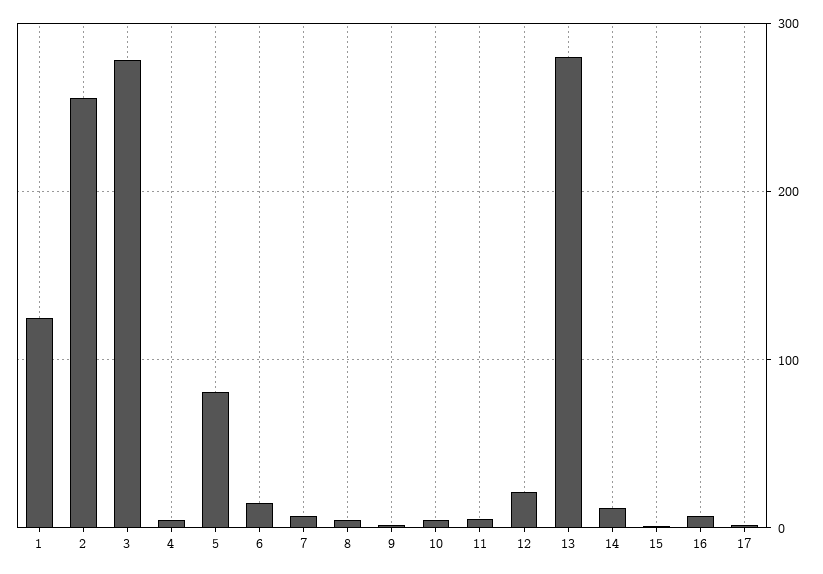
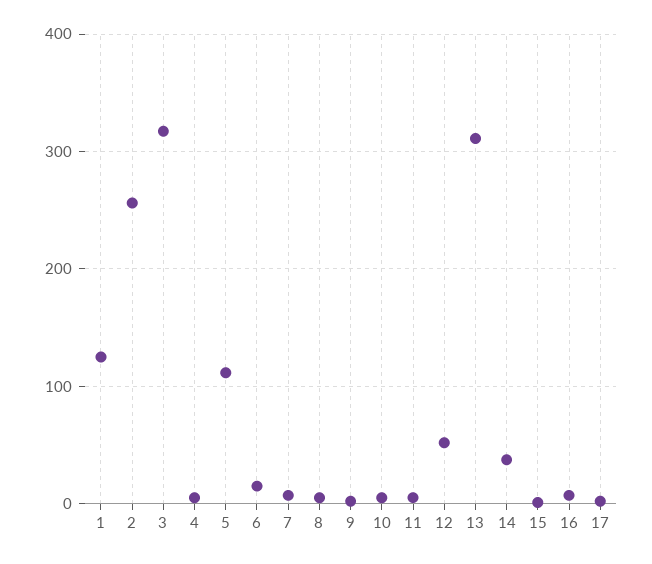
  {
    "1": 120,
    "2": 260,
-   "3": 280,
+   "3": 320,
    "4": 10,
-   "5": 80,
+   "5": 110,
    "6": 10,
    "7": 10,
    "8": 10,
    "9": 0,
    "10": 10,
    "11": 10,
-   "12": 20,
+   "12": 50,
-   "13": 280,
+   "13": 310,
-   "14": 10,
+   "14": 40,
    "15": 0,
    "16": 10,
    "17": 0
  }

